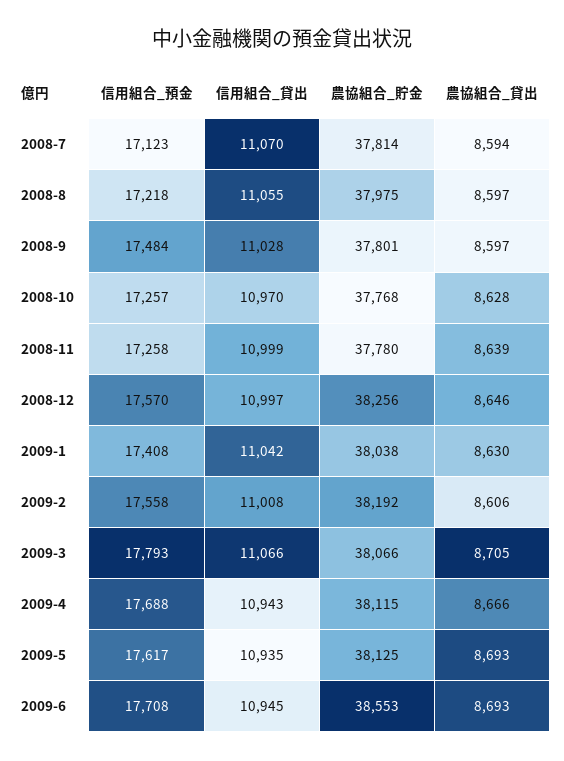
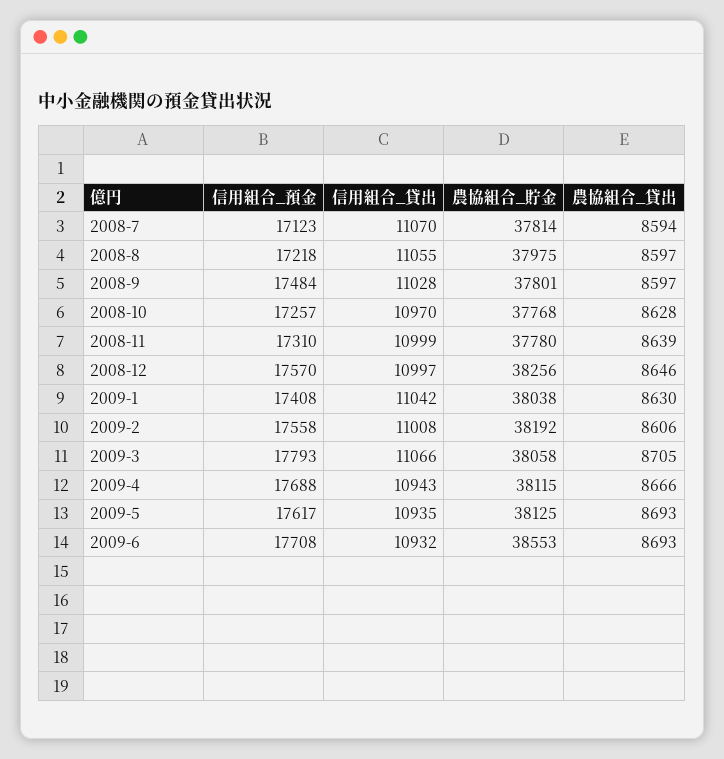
  {
    "信用組合_預金": {
      "2008-7": 17123,
      "2008-8": 17218,
      "2008-9": 17484,
      "2008-10": 17257,
-     "2008-11": 17258,
+     "2008-11": 17310,
      "2008-12": 17570,
      "2009-1": 17408,
      "2009-2": 17558,
      "2009-3": 17793,
      "2009-4": 17688,
      "2009-5": 17617,
      "2009-6": 17708
    },
    "信用組合_貸出": {
      "2008-7": 11070,
      "2008-8": 11055,
      "2008-9": 11028,
      "2008-10": 10970,
      "2008-11": 10999,
      "2008-12": 10997,
      "2009-1": 11042,
      "2009-2": 11008,
      "2009-3": 11066,
      "2009-4": 10943,
      "2009-5": 10935,
-     "2009-6": 10945
+     "2009-6": 10932
    },
    "農協組合_貯金": {
      "2008-7": 37814,
      "2008-8": 37975,
      "2008-9": 37801,
      "2008-10": 37768,
      "2008-11": 37780,
      "2008-12": 38256,
      "2009-1": 38038,
      "2009-2": 38192,
-     "2009-3": 38066,
+     "2009-3": 38058,
      "2009-4": 38115,
      "2009-5": 38125,
      "2009-6": 38553
    },
    "農協組合_貸出": {
      "2008-7": 8594,
      "2008-8": 8597,
      "2008-9": 8597,
      "2008-10": 8628,
      "2008-11": 8639,
      "2008-12": 8646,
      "2009-1": 8630,
      "2009-2": 8606,
      "2009-3": 8705,
      "2009-4": 8666,
      "2009-5": 8693,
      "2009-6": 8693
    }
  }

